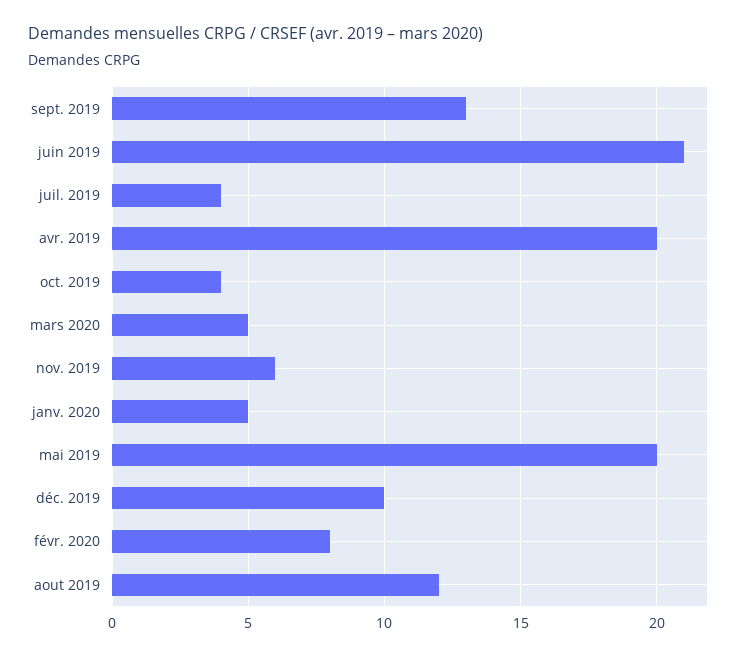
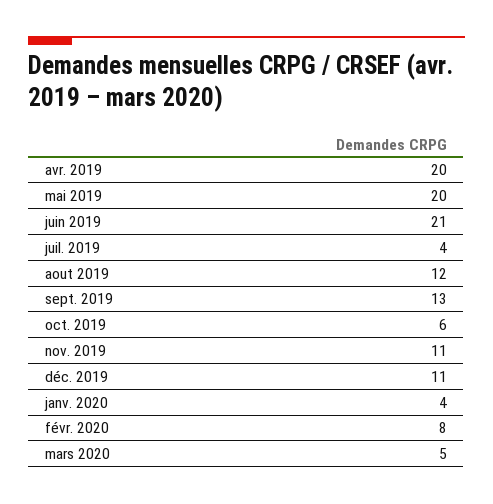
  {
    "sept. 2019": 13,
    "juin 2019": 21,
    "juil. 2019": 4,
    "avr. 2019": 20,
-   "oct. 2019": 4,
+   "oct. 2019": 6,
    "mars 2020": 5,
-   "nov. 2019": 6,
+   "nov. 2019": 11,
-   "janv. 2020": 5,
+   "janv. 2020": 4,
    "mai 2019": 20,
-   "déc. 2019": 10,
+   "déc. 2019": 11,
    "févr. 2020": 8,
    "aout 2019": 12
  }

